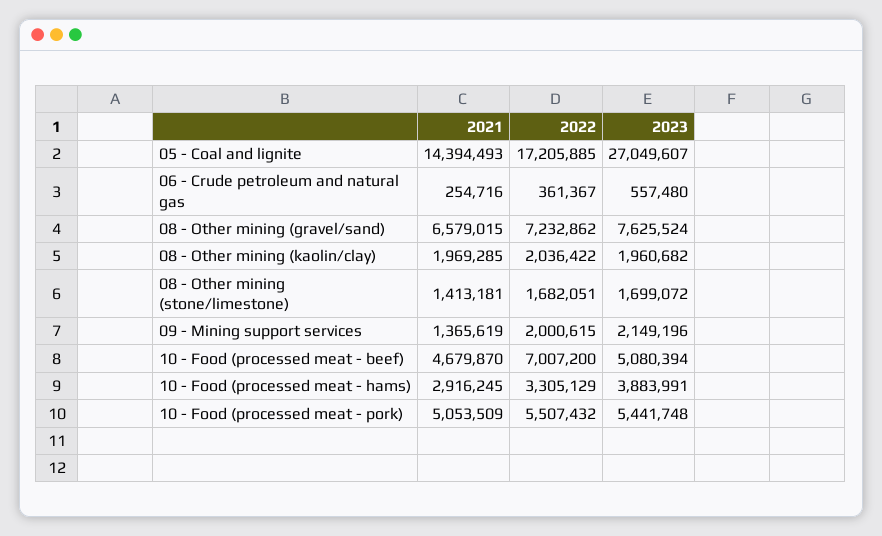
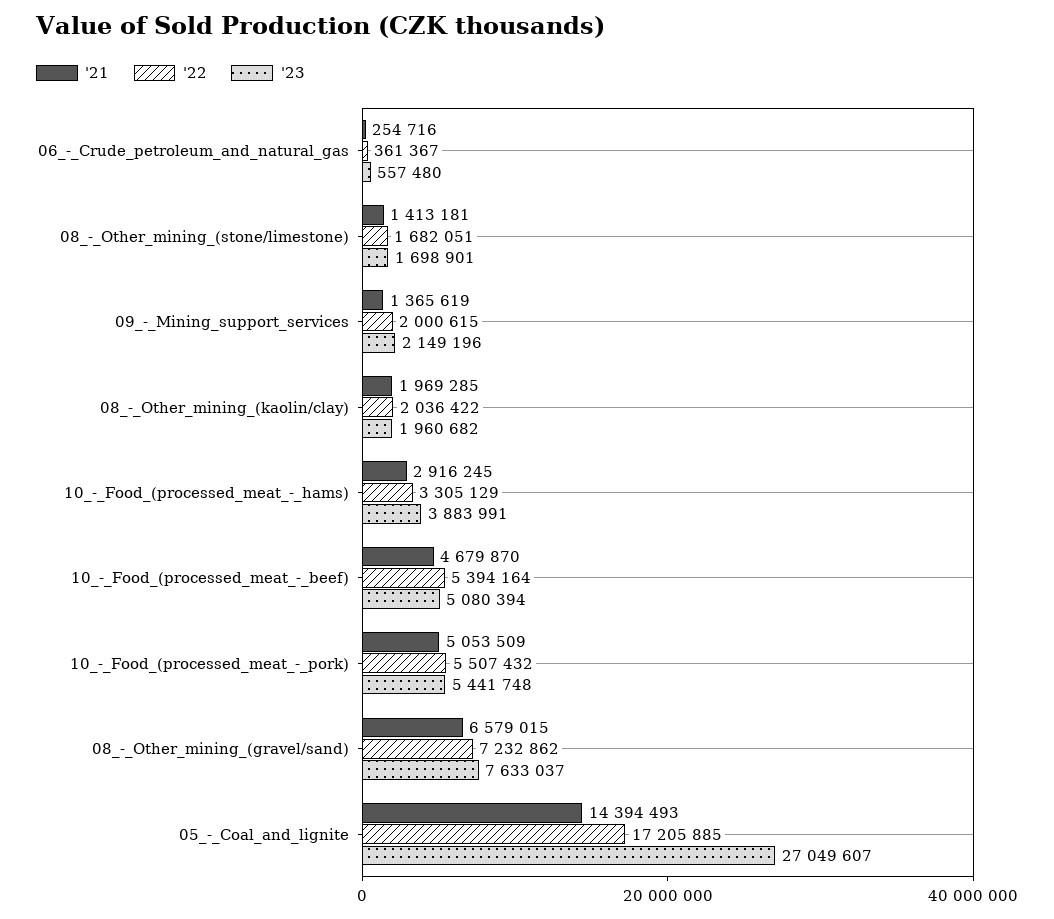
  {
    "2021": {
      "05 - Coal and lignite": 14394493,
      "06 - Crude petroleum and natural gas": 254716,
      "08 - Other mining (gravel/sand)": 6579015,
      "08 - Other mining (kaolin/clay)": 1969285,
      "08 - Other mining (stone/limestone)": 1413181,
      "09 - Mining support services": 1365619,
      "10 - Food (processed meat - beef)": 4679870,
      "10 - Food (processed meat - hams)": 2916245,
      "10 - Food (processed meat - pork)": 5053509
    },
    "2022": {
      "05 - Coal and lignite": 17205885,
      "06 - Crude petroleum and natural gas": 361367,
      "08 - Other mining (gravel/sand)": 7232862,
      "08 - Other mining (kaolin/clay)": 2036422,
      "08 - Other mining (stone/limestone)": 1682051,
      "09 - Mining support services": 2000615,
-     "10 - Food (processed meat - beef)": 7007200,
+     "10 - Food (processed meat - beef)": 5394164,
      "10 - Food (processed meat - hams)": 3305129,
      "10 - Food (processed meat - pork)": 5507432
    },
    "2023": {
      "05 - Coal and lignite": 27049607,
      "06 - Crude petroleum and natural gas": 557480,
-     "08 - Other mining (gravel/sand)": 7625524,
+     "08 - Other mining (gravel/sand)": 7633037,
      "08 - Other mining (kaolin/clay)": 1960682,
-     "08 - Other mining (stone/limestone)": 1699072,
+     "08 - Other mining (stone/limestone)": 1698901,
      "09 - Mining support services": 2149196,
      "10 - Food (processed meat - beef)": 5080394,
      "10 - Food (processed meat - hams)": 3883991,
      "10 - Food (processed meat - pork)": 5441748
    }
  }

